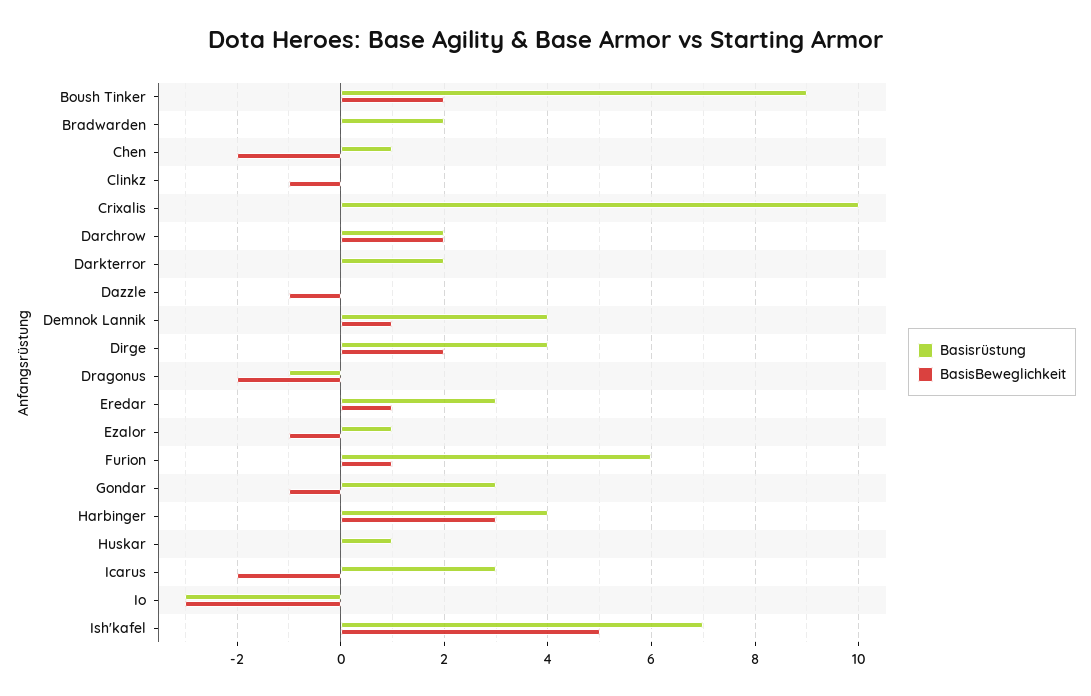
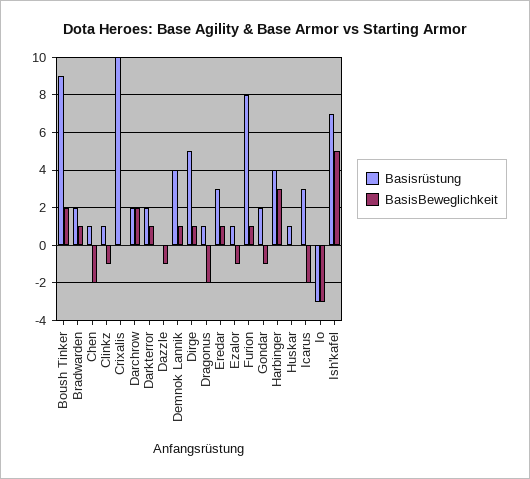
  {
    "Basisrüstung": {
      "Boush Tinker": 9,
      "Bradwarden": 2,
      "Chen": 1,
-     "Clinkz": 0,
+     "Clinkz": 1,
      "Crixalis": 10,
      "Darchrow": 2,
      "Darkterror": 2,
      "Dazzle": 0,
      "Demnok Lannik": 4,
-     "Dirge": 4,
+     "Dirge": 5,
-     "Dragonus": -1,
+     "Dragonus": 1,
      "Eredar": 3,
      "Ezalor": 1,
-     "Furion": 6,
+     "Furion": 8,
-     "Gondar": 3,
+     "Gondar": 2,
      "Harbinger": 4,
      "Huskar": 1,
      "Icarus": 3,
      "Io": -3,
      "Ish'kafel": 7
    },
    "BasisBeweglichkeit": {
      "Boush Tinker": 2,
-     "Bradwarden": 0,
+     "Bradwarden": 1,
      "Chen": -2,
      "Clinkz": -1,
      "Crixalis": 0,
      "Darchrow": 2,
-     "Darkterror": 0,
+     "Darkterror": 1,
      "Dazzle": -1,
      "Demnok Lannik": 1,
-     "Dirge": 2,
+     "Dirge": 1,
      "Dragonus": -2,
      "Eredar": 1,
      "Ezalor": -1,
      "Furion": 1,
      "Gondar": -1,
      "Harbinger": 3,
      "Huskar": 0,
      "Icarus": -2,
      "Io": -3,
      "Ish'kafel": 5
    }
  }

